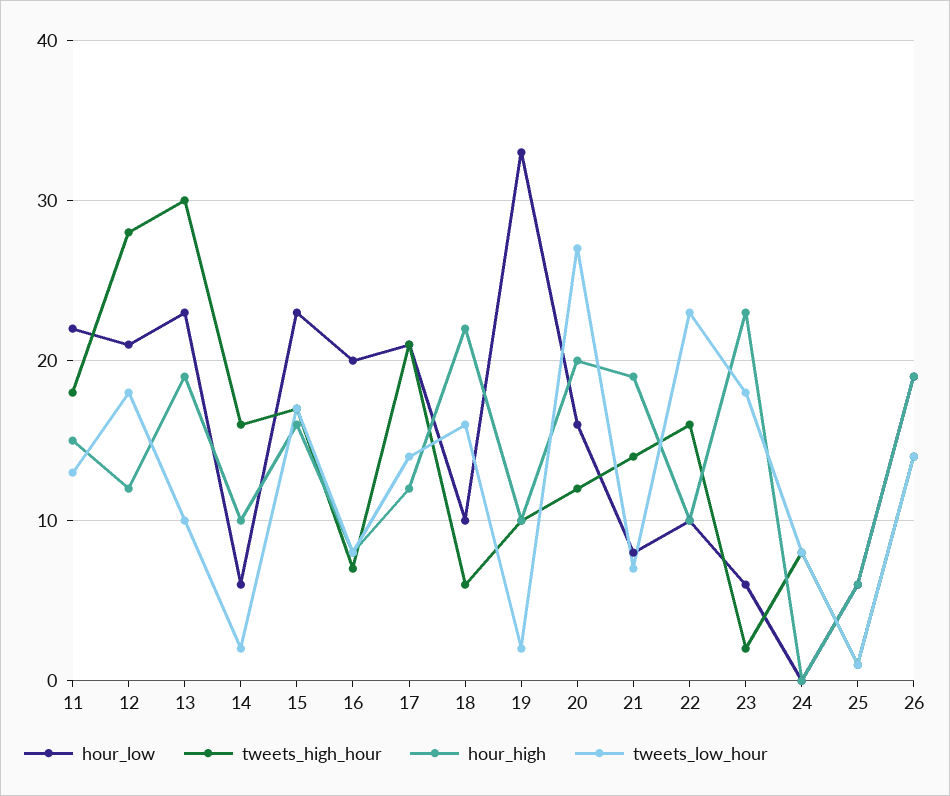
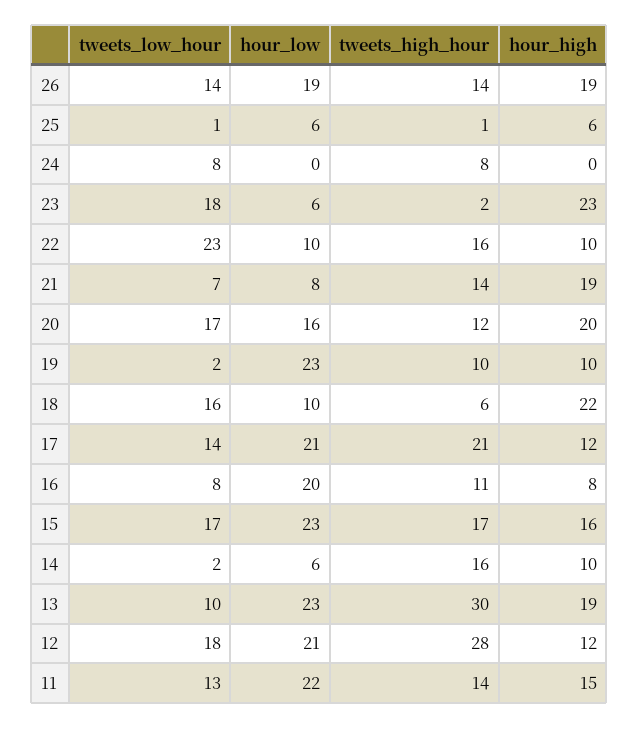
  {
    "hour_low": {
      "11": 22,
      "12": 21,
      "13": 23,
      "14": 6,
      "15": 23,
      "16": 20,
      "17": 21,
      "18": 10,
-     "19": 33,
+     "19": 23,
      "20": 16,
      "21": 8,
      "22": 10,
      "23": 6,
      "24": 0,
      "25": 6,
      "26": 19
    },
    "tweets_high_hour": {
-     "11": 18,
+     "11": 14,
      "12": 28,
      "13": 30,
      "14": 16,
      "15": 17,
-     "16": 7,
+     "16": 11,
      "17": 21,
      "18": 6,
      "19": 10,
      "20": 12,
      "21": 14,
      "22": 16,
      "23": 2,
      "24": 8,
      "25": 1,
      "26": 14
    },
    "hour_high": {
      "11": 15,
      "12": 12,
      "13": 19,
      "14": 10,
      "15": 16,
      "16": 8,
      "17": 12,
      "18": 22,
      "19": 10,
      "20": 20,
      "21": 19,
      "22": 10,
      "23": 23,
      "24": 0,
      "25": 6,
      "26": 19
    },
    "tweets_low_hour": {
      "11": 13,
      "12": 18,
      "13": 10,
      "14": 2,
      "15": 17,
      "16": 8,
      "17": 14,
      "18": 16,
      "19": 2,
-     "20": 27,
+     "20": 17,
      "21": 7,
      "22": 23,
      "23": 18,
      "24": 8,
      "25": 1,
      "26": 14
    }
  }

